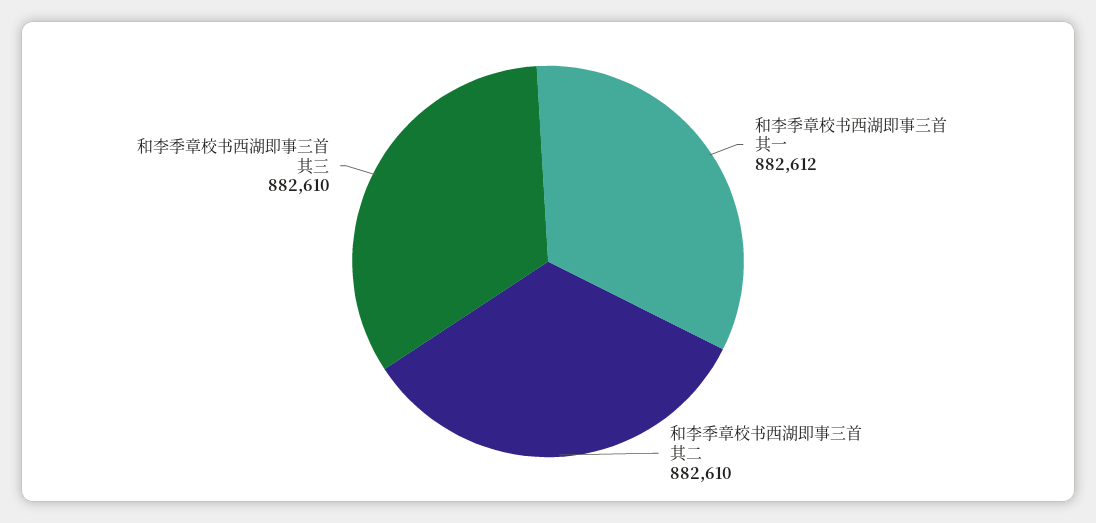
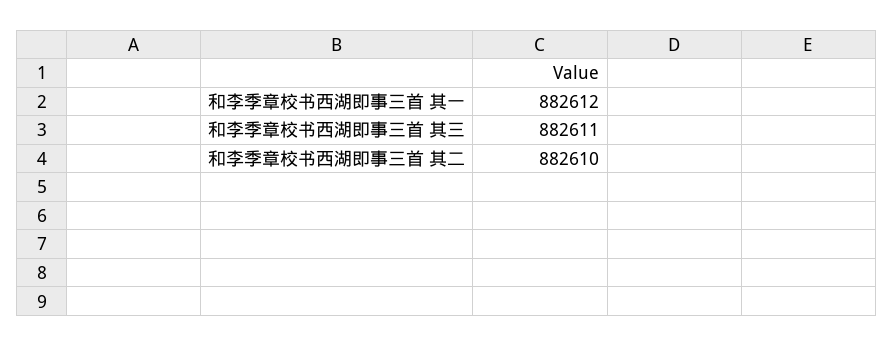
  {
    "和李季章校书西湖即事三首 其一": 882612,
    "和李季章校书西湖即事三首 其二": 882610,
-   "和李季章校书西湖即事三首 其三": 882610
+   "和李季章校书西湖即事三首 其三": 882611
  }

